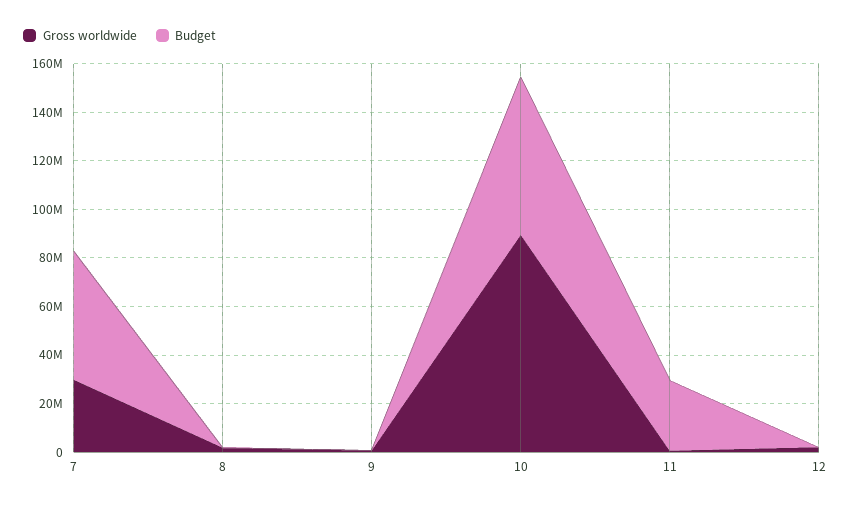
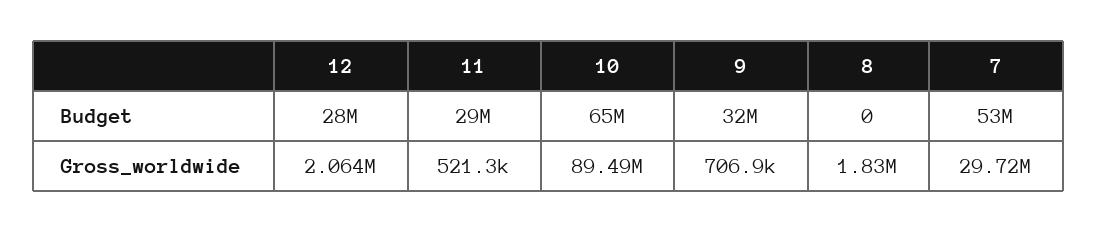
  {
    "Gross worldwide": {
      "7": 29720000,
      "8": 1830000,
      "9": 706900,
      "10": 89490000,
      "11": 521300,
      "12": 2064000
    },
    "Budget": {
      "7": 53000000,
      "8": 0,
-     "9": 0,
+     "9": 32000000,
      "10": 65000000,
      "11": 29000000,
-     "12": 0
+     "12": 28000000
    }
  }

